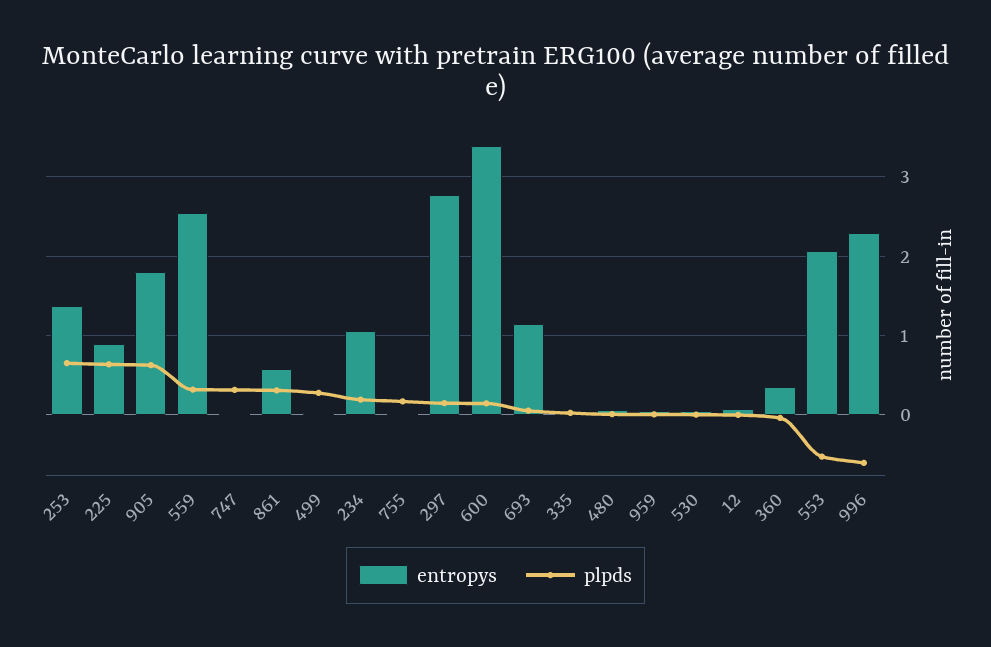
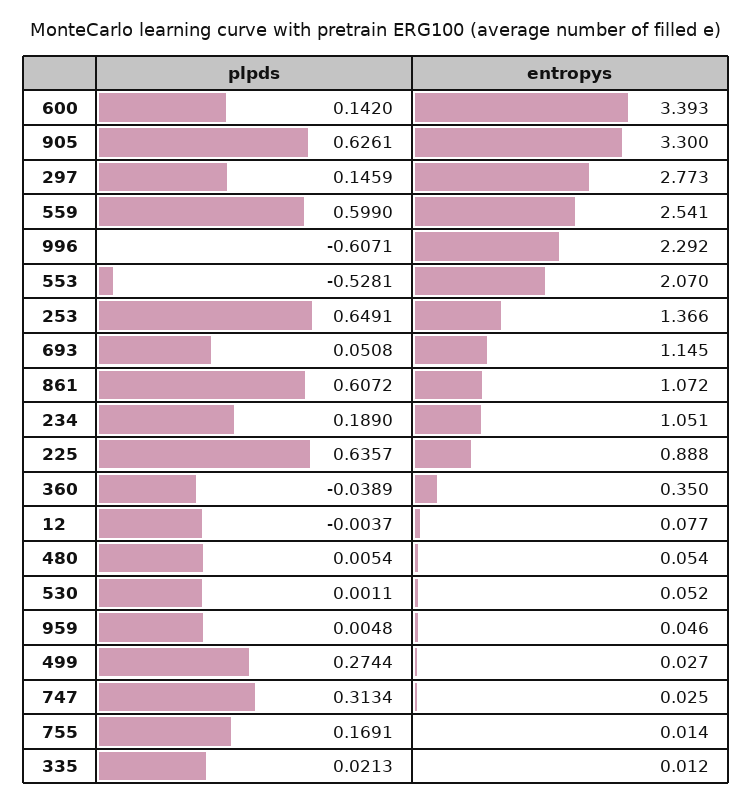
  {
    "entropys": {
      "253": 1.366,
      "225": 0.888,
-     "905": 1.8,
+     "905": 3.3,
      "559": 2.541,
      "747": 0.025,
-     "861": 0.6,
+     "861": 1.072,
      "499": 0.027,
      "234": 1.051,
      "755": 0.014,
      "297": 2.773,
      "600": 3.393,
      "693": 1.145,
      "335": 0.012,
      "480": 0.054,
      "959": 0.046,
      "530": 0.052,
      "12": 0.077,
      "360": 0.35,
      "553": 2.07,
      "996": 2.292
    },
    "plpds": {
      "253": 0.6491,
      "225": 0.6357,
      "905": 0.6261,
-     "559": 0.3,
+     "559": 0.599,
      "747": 0.3134,
-     "861": 0.3,
+     "861": 0.6072,
      "499": 0.2744,
      "234": 0.189,
      "755": 0.1691,
      "297": 0.1459,
      "600": 0.142,
      "693": 0.0508,
      "335": 0.0213,
      "480": 0.0054,
      "959": 0.0048,
      "530": 0.0011,
      "12": -0.0037,
      "360": -0.0389,
      "553": -0.5281,
      "996": -0.6071
    }
  }

